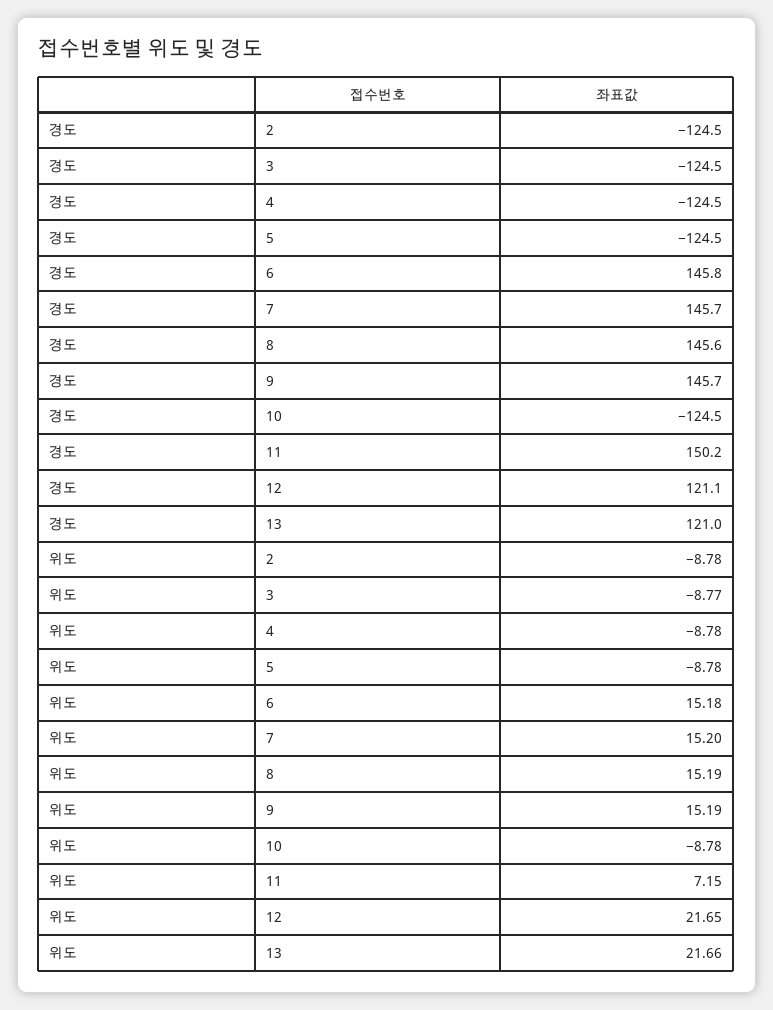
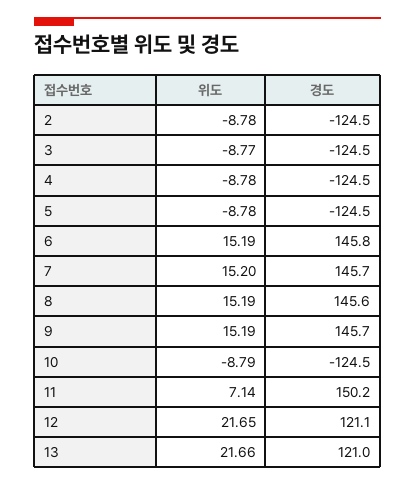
  {
    "경도": {
      "2": -124.5,
      "3": -124.5,
      "4": -124.5,
      "5": -124.5,
      "6": 145.8,
      "7": 145.7,
      "8": 145.6,
      "9": 145.7,
      "10": -124.5,
      "11": 150.2,
      "12": 121.1,
      "13": 121
    },
    "위도": {
      "2": -8.78,
      "3": -8.77,
      "4": -8.78,
      "5": -8.78,
-     "6": 15.18,
+     "6": 15.19,
      "7": 15.2,
      "8": 15.19,
      "9": 15.19,
-     "10": -8.78,
+     "10": -8.79,
-     "11": 7.15,
+     "11": 7.14,
      "12": 21.65,
      "13": 21.66
    }
  }

